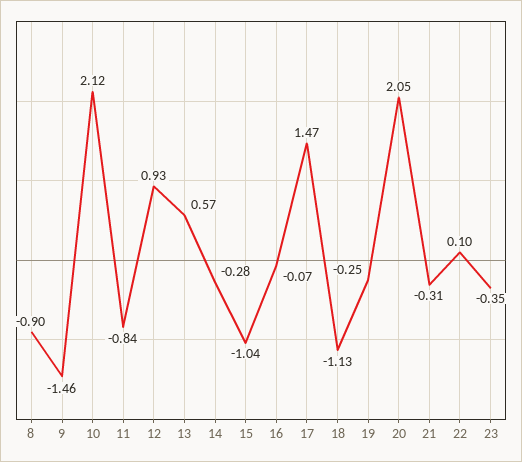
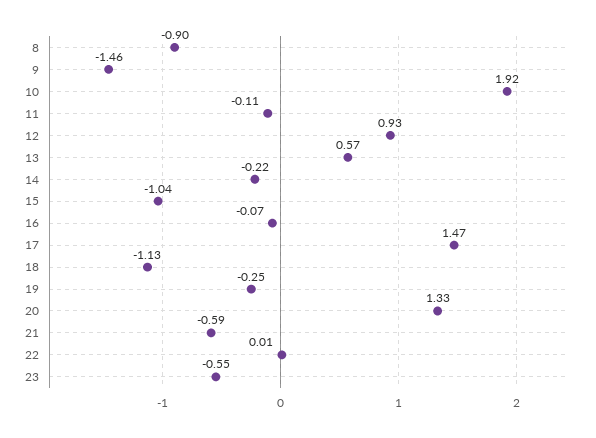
  {
    "8": -0.9,
    "9": -1.46,
-   "10": 2.12,
+   "10": 1.92,
-   "11": -0.84,
+   "11": -0.11,
    "12": 0.93,
    "13": 0.57,
-   "14": -0.28,
+   "14": -0.22,
    "15": -1.04,
    "16": -0.07,
    "17": 1.47,
    "18": -1.13,
    "19": -0.25,
-   "20": 2.05,
+   "20": 1.33,
-   "21": -0.31,
+   "21": -0.59,
-   "22": 0.1,
+   "22": 0.01,
-   "23": -0.35
+   "23": -0.55
  }

